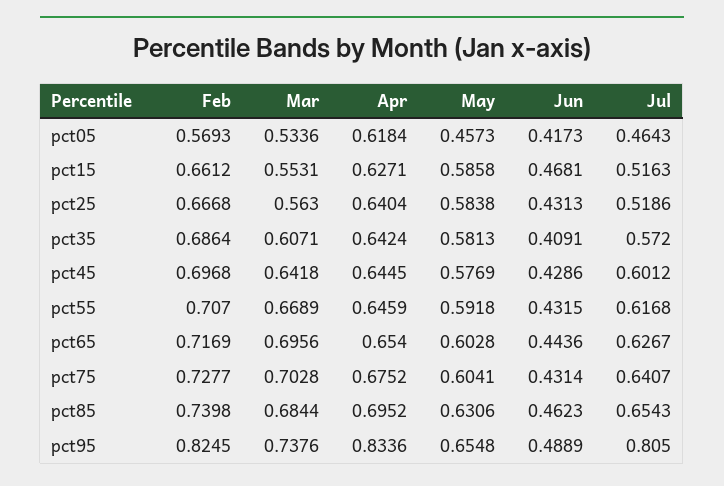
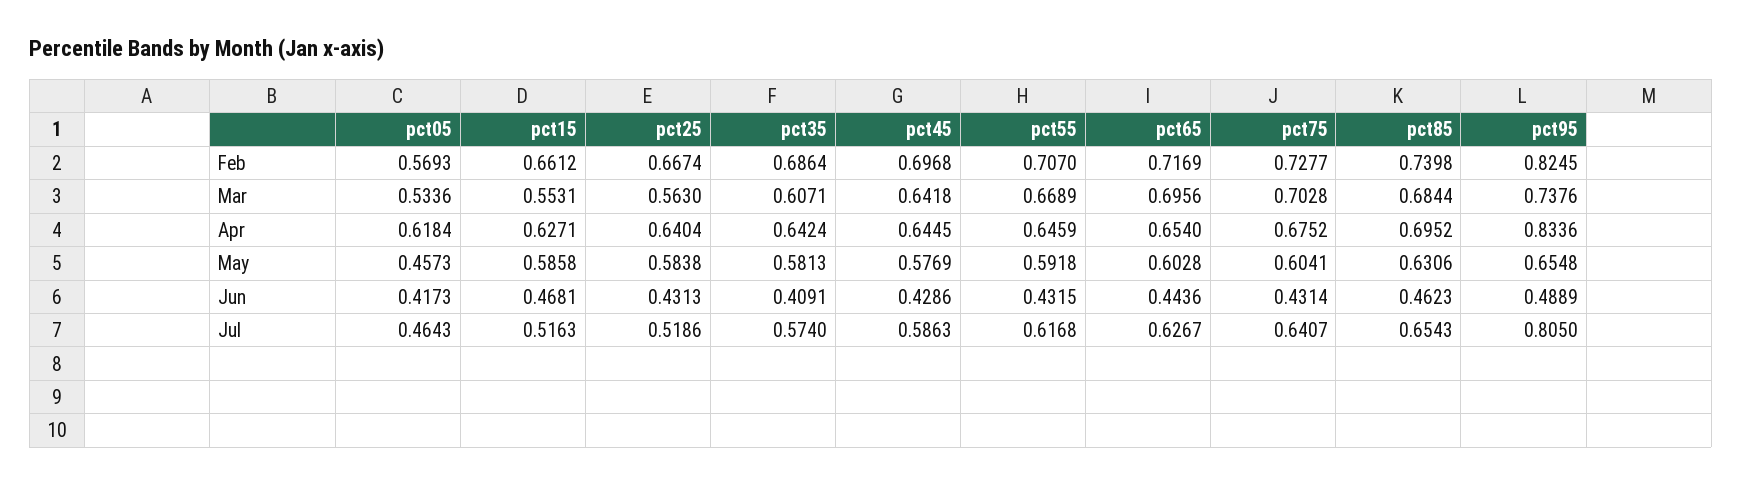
  {
    "Feb": {
      "pct05": 0.5693,
      "pct15": 0.6612,
-     "pct25": 0.6668,
+     "pct25": 0.6674,
      "pct35": 0.6864,
      "pct45": 0.6968,
      "pct55": 0.707,
      "pct65": 0.7169,
      "pct75": 0.7277,
      "pct85": 0.7398,
      "pct95": 0.8245
    },
    "Mar": {
      "pct05": 0.5336,
      "pct15": 0.5531,
      "pct25": 0.563,
      "pct35": 0.6071,
      "pct45": 0.6418,
      "pct55": 0.6689,
      "pct65": 0.6956,
      "pct75": 0.7028,
      "pct85": 0.6844,
      "pct95": 0.7376
    },
    "Apr": {
      "pct05": 0.6184,
      "pct15": 0.6271,
      "pct25": 0.6404,
      "pct35": 0.6424,
      "pct45": 0.6445,
      "pct55": 0.6459,
      "pct65": 0.654,
      "pct75": 0.6752,
      "pct85": 0.6952,
      "pct95": 0.8336
    },
    "May": {
      "pct05": 0.4573,
      "pct15": 0.5858,
      "pct25": 0.5838,
      "pct35": 0.5813,
      "pct45": 0.5769,
      "pct55": 0.5918,
      "pct65": 0.6028,
      "pct75": 0.6041,
      "pct85": 0.6306,
      "pct95": 0.6548
    },
    "Jun": {
      "pct05": 0.4173,
      "pct15": 0.4681,
      "pct25": 0.4313,
      "pct35": 0.4091,
      "pct45": 0.4286,
      "pct55": 0.4315,
      "pct65": 0.4436,
      "pct75": 0.4314,
      "pct85": 0.4623,
      "pct95": 0.4889
    },
    "Jul": {
      "pct05": 0.4643,
      "pct15": 0.5163,
      "pct25": 0.5186,
-     "pct35": 0.572,
+     "pct35": 0.574,
-     "pct45": 0.6012,
+     "pct45": 0.5863,
      "pct55": 0.6168,
      "pct65": 0.6267,
      "pct75": 0.6407,
      "pct85": 0.6543,
      "pct95": 0.805
    }
  }

